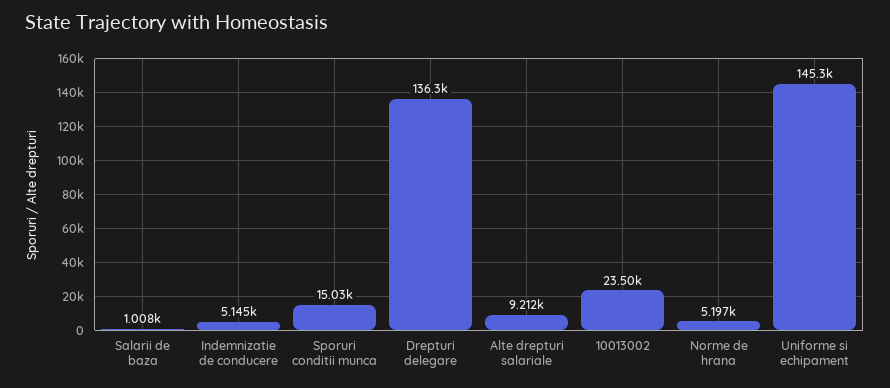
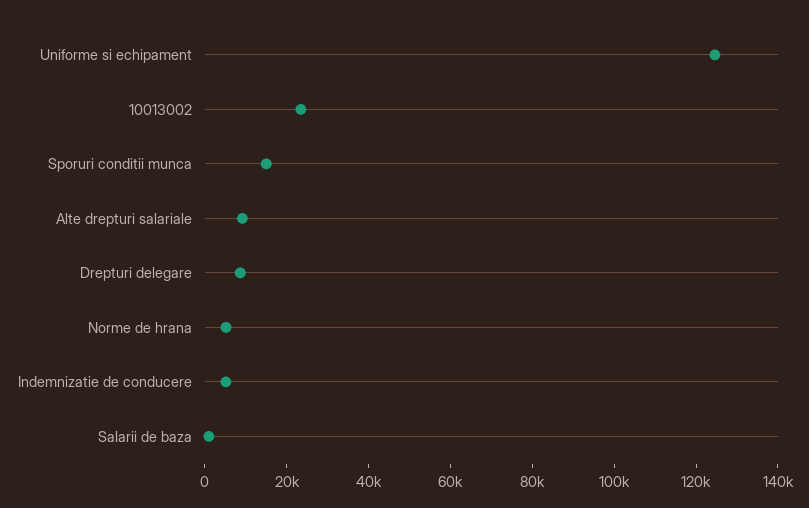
  {
    "Salarii de baza": 1008,
    "Indemnizatie de conducere": 5145,
    "Sporuri conditii munca": 15030,
-   "Drepturi delegare": 136300,
+   "Drepturi delegare": 10000,
    "Alte drepturi salariale": 9212,
    "10013002": 23500,
    "Norme de hrana": 5197,
-   "Uniforme si echipament": 145300
+   "Uniforme si echipament": 125000
  }

